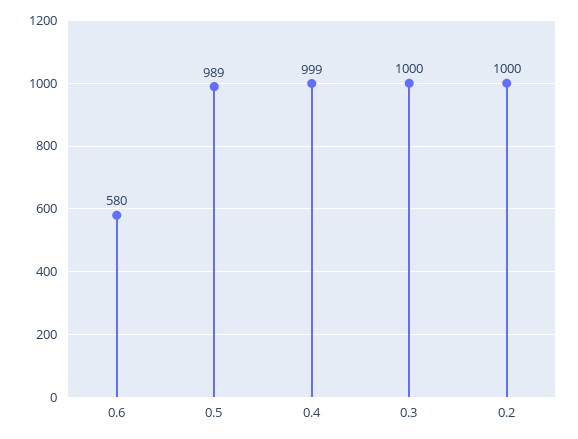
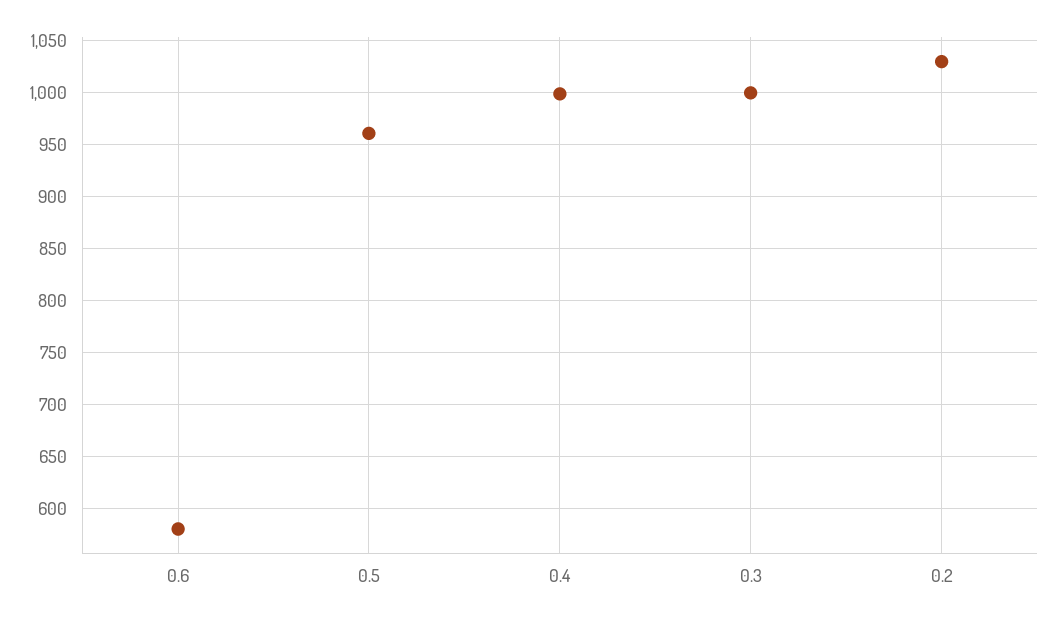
  {
    "0.6": 580,
-   "0.5": 989,
+   "0.5": 960,
    "0.4": 999,
    "0.3": 1000,
-   "0.2": 1000
+   "0.2": 1030
  }

